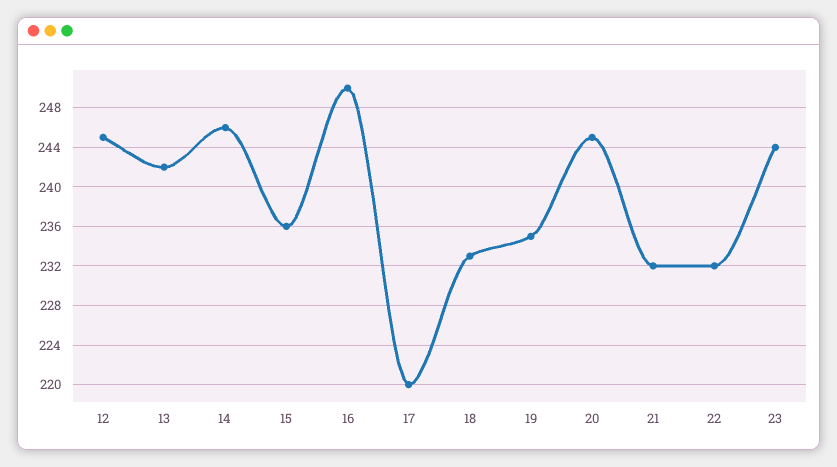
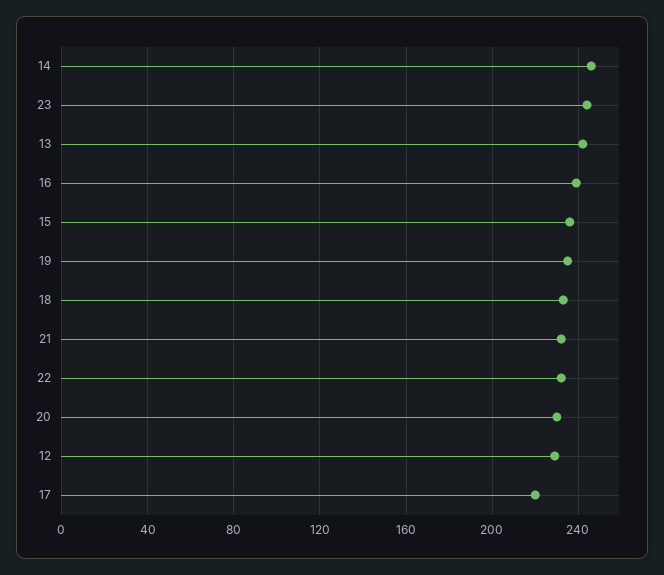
  {
-   "12": 245,
+   "12": 230,
    "13": 242,
    "14": 246,
    "15": 236,
-   "16": 250,
+   "16": 240,
    "17": 220,
    "18": 233,
    "19": 235,
-   "20": 245,
+   "20": 230,
    "21": 232,
    "22": 232,
    "23": 244
  }

